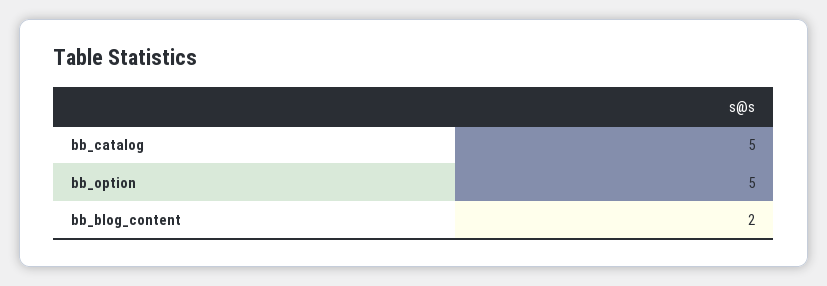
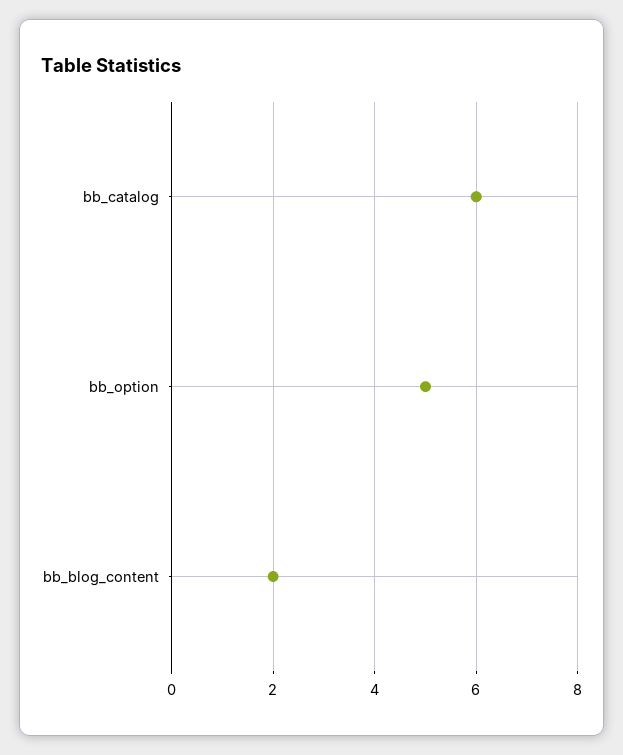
  {
-   "bb_catalog": 5,
+   "bb_catalog": 6,
    "bb_option": 5,
    "bb_blog_content": 2
  }

